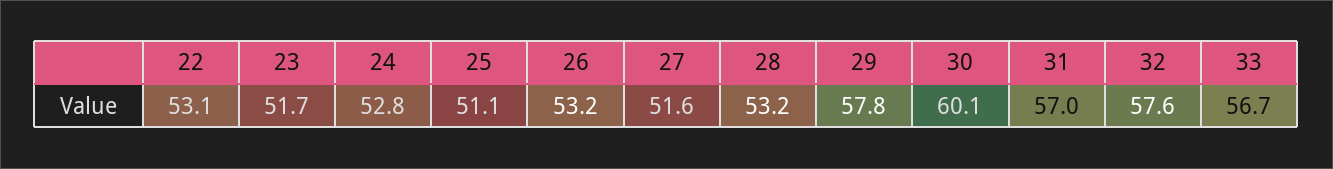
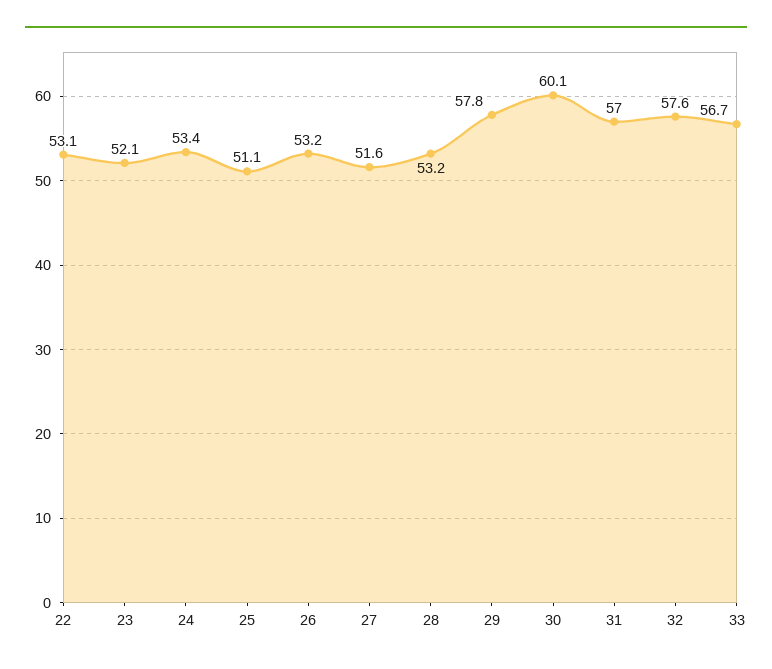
  {
    "22": 53.1,
-   "23": 51.7,
+   "23": 52.1,
-   "24": 52.8,
+   "24": 53.4,
    "25": 51.1,
    "26": 53.2,
    "27": 51.6,
    "28": 53.2,
    "29": 57.8,
    "30": 60.1,
    "31": 57,
    "32": 57.6,
    "33": 56.7
  }

